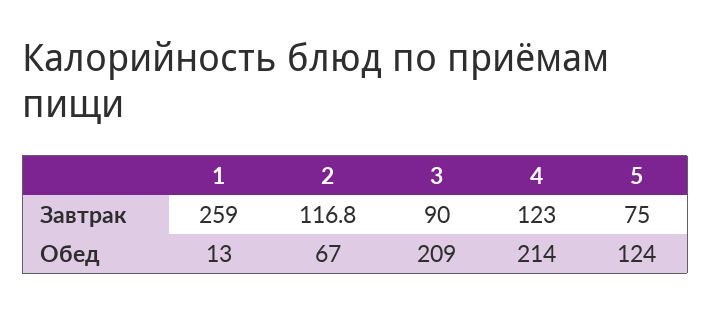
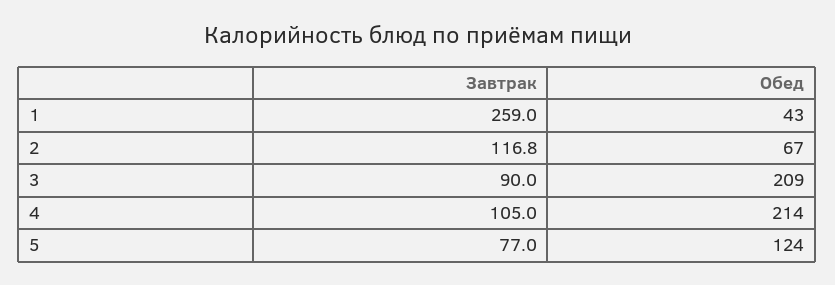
  {
    "1": {
      "Завтрак": 259,
-     "Обед": 13
+     "Обед": 43
    },
    "2": {
      "Завтрак": 116.8,
      "Обед": 67
    },
    "3": {
      "Завтрак": 90,
      "Обед": 209
    },
    "4": {
-     "Завтрак": 123,
+     "Завтрак": 105,
      "Обед": 214
    },
    "5": {
-     "Завтрак": 75,
+     "Завтрак": 77,
      "Обед": 124
    }
  }

